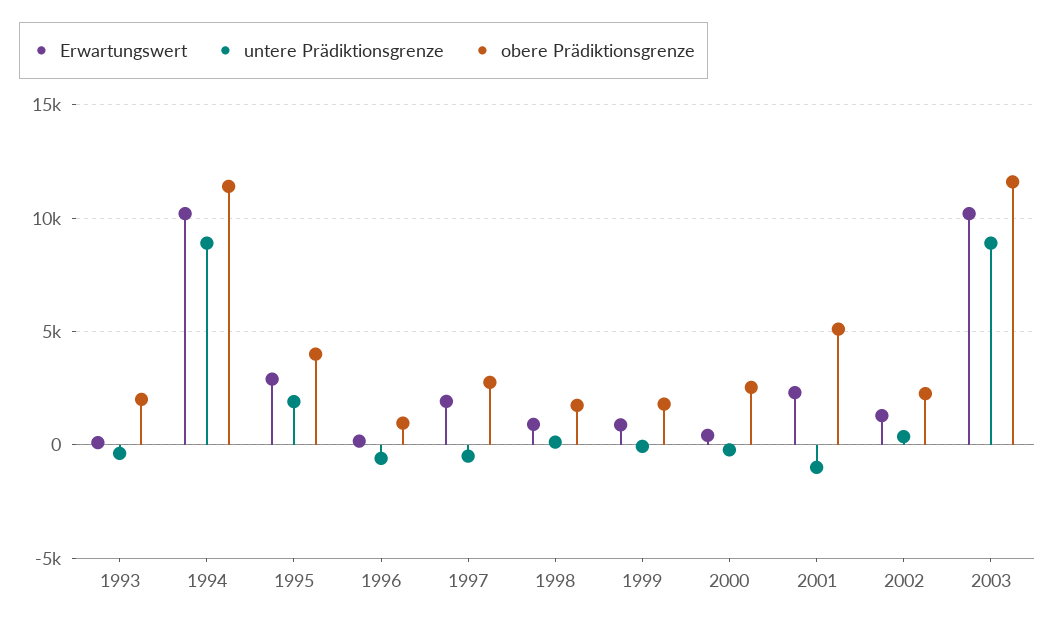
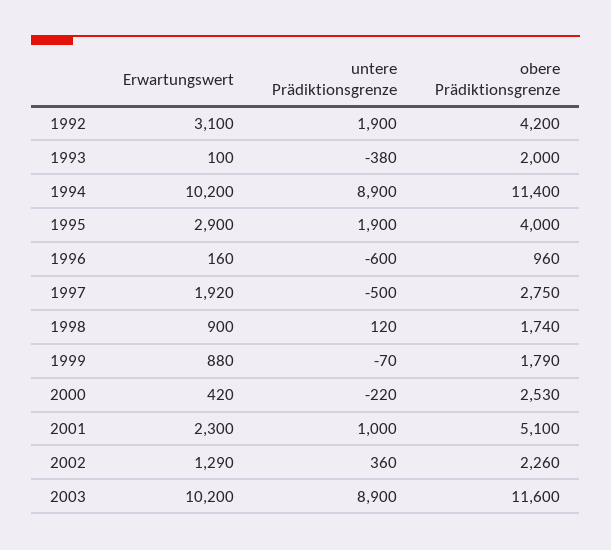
  {
    "Erwartungswert": {
      "1993": 100,
      "1994": 10200,
      "1995": 2900,
      "1996": 160,
      "1997": 1920,
      "1998": 900,
      "1999": 880,
      "2000": 420,
      "2001": 2300,
      "2002": 1290,
-     "2003": 10200
+     "2003": 10200,
+     "1992": 3100
    },
    "untere Prädiktionsgrenze": {
      "1993": -380,
      "1994": 8900,
      "1995": 1900,
      "1996": -600,
      "1997": -500,
      "1998": 120,
      "1999": -70,
      "2000": -220,
-     "2001": -1000,
+     "2001": 1000,
      "2002": 360,
-     "2003": 8900
+     "2003": 8900,
+     "1992": 1900
    },
    "obere Prädiktionsgrenze": {
      "1993": 2000,
      "1994": 11400,
      "1995": 4000,
      "1996": 960,
      "1997": 2750,
      "1998": 1740,
      "1999": 1790,
      "2000": 2530,
      "2001": 5100,
      "2002": 2260,
-     "2003": 11600
+     "2003": 11600,
+     "1992": 4200
    }
  }

